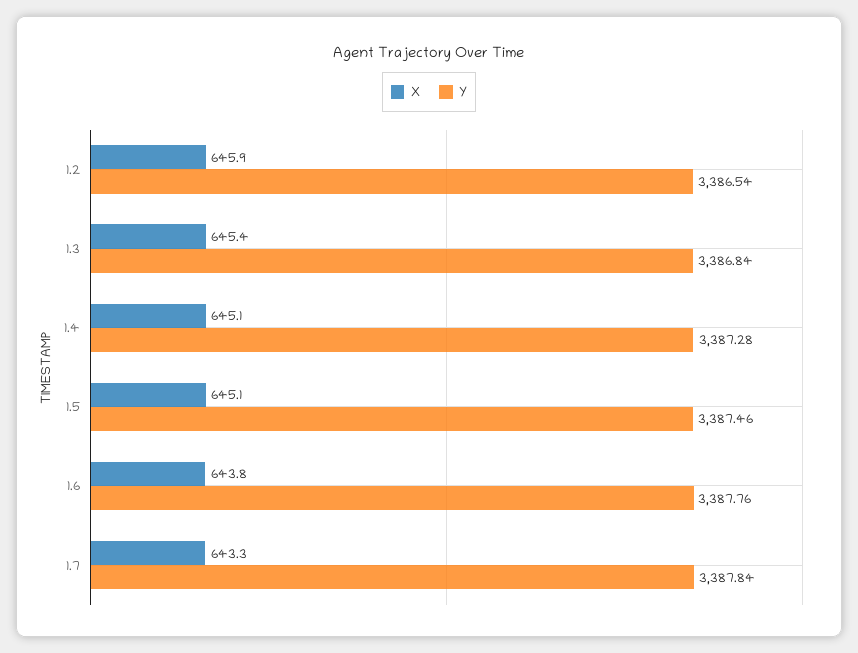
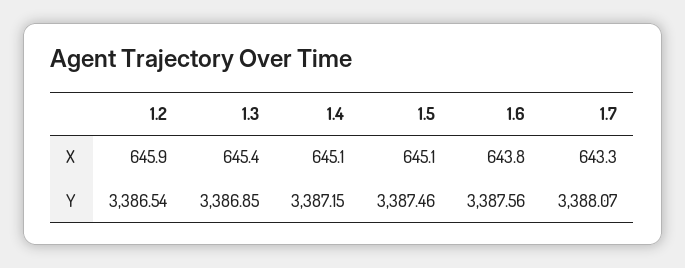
  {
    "X": {
      "1.2": 645.9,
      "1.3": 645.4,
      "1.4": 645.1,
      "1.5": 645.1,
      "1.6": 643.8,
      "1.7": 643.3
    },
    "Y": {
      "1.2": 3386.54,
-     "1.3": 3386.84,
+     "1.3": 3386.85,
-     "1.4": 3387.28,
+     "1.4": 3387.15,
      "1.5": 3387.46,
-     "1.6": 3387.76,
+     "1.6": 3387.56,
-     "1.7": 3387.84
+     "1.7": 3388.07
    }
  }

